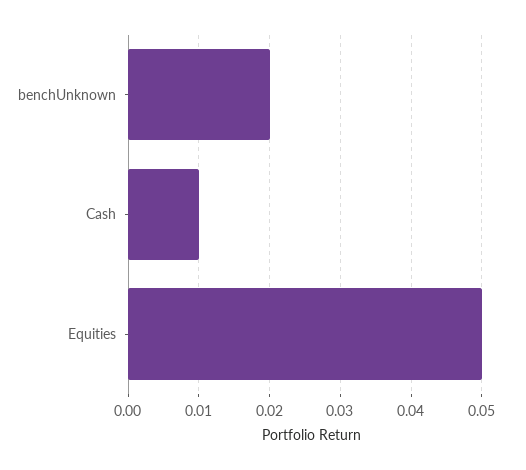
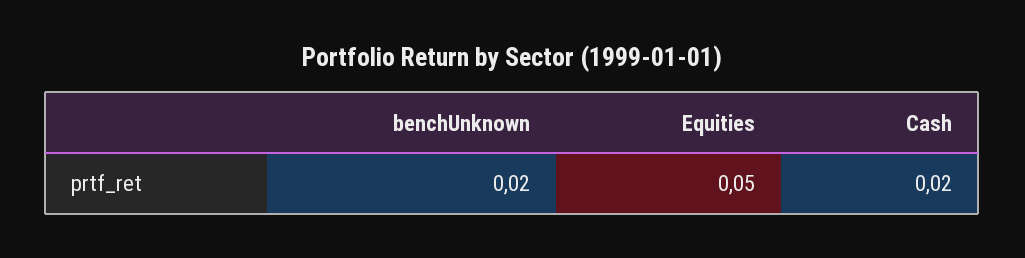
  {
    "benchUnknown": 0.02,
-   "Cash": 0.01,
+   "Cash": 0.02,
    "Equities": 0.05
  }

